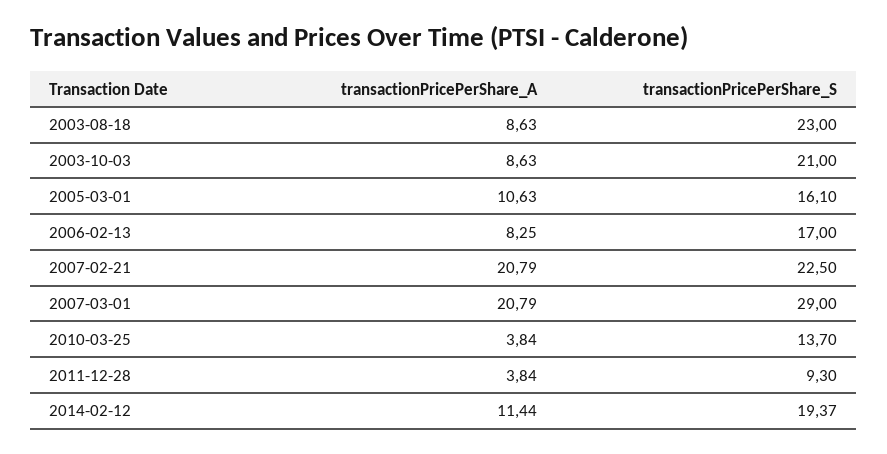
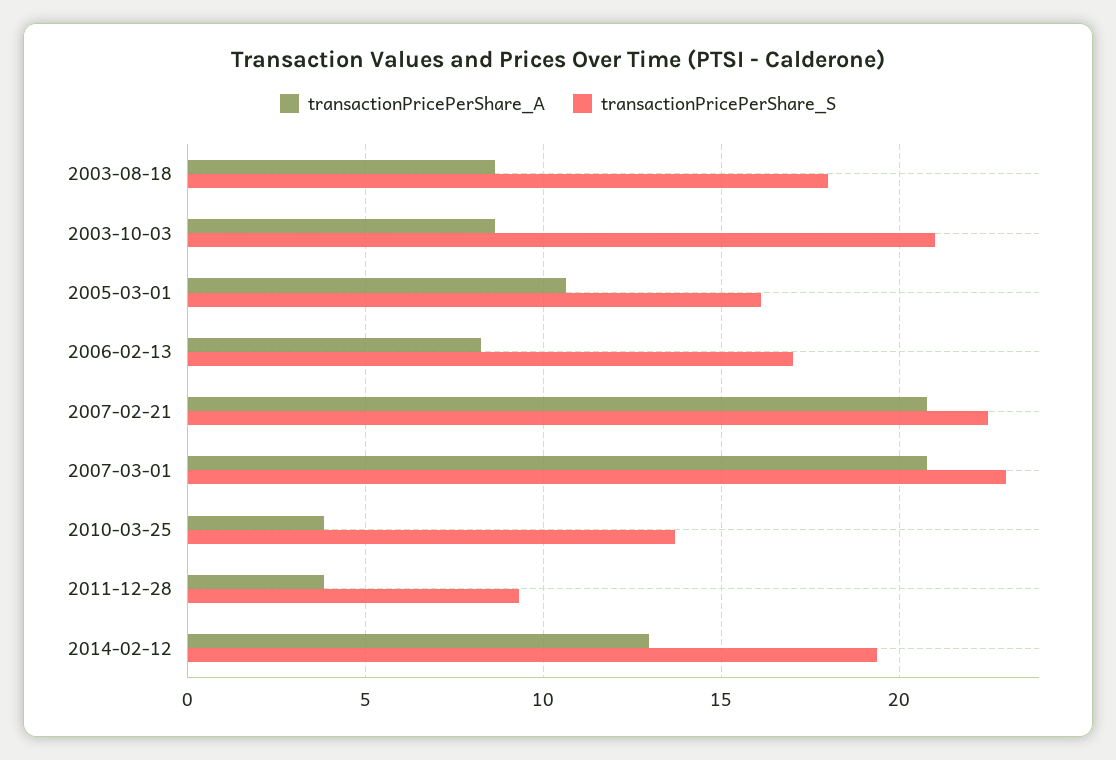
  {
    "transactionPricePerShare_A": {
      "2003-08-18": 8.63,
      "2003-10-03": 8.63,
      "2005-03-01": 10.63,
      "2006-02-13": 8.25,
      "2007-02-21": 20.79,
      "2007-03-01": 20.79,
      "2010-03-25": 3.84,
      "2011-12-28": 3.84,
-     "2014-02-12": 11.44
+     "2014-02-12": 13
    },
    "transactionPricePerShare_S": {
-     "2003-08-18": 23,
+     "2003-08-18": 18,
      "2003-10-03": 21,
      "2005-03-01": 16.1,
      "2006-02-13": 17,
      "2007-02-21": 22.5,
-     "2007-03-01": 29,
+     "2007-03-01": 23,
      "2010-03-25": 13.7,
      "2011-12-28": 9.3,
      "2014-02-12": 19.37
    }
  }

